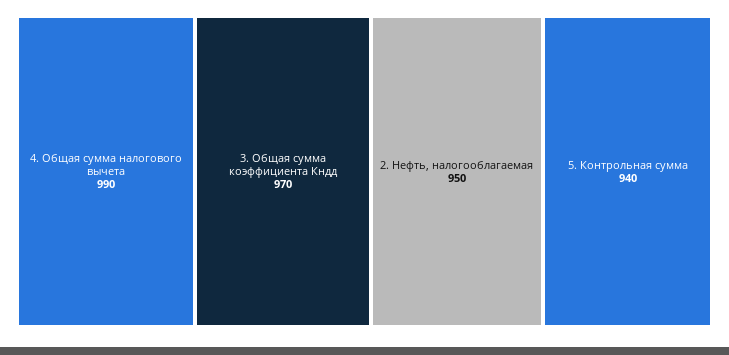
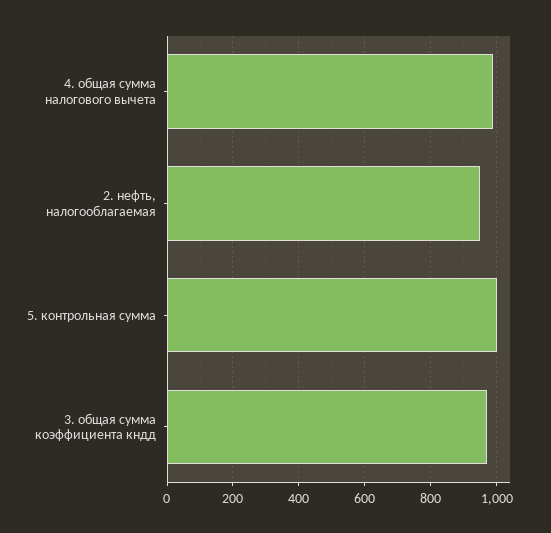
  {
    "4. Общая сумма налогового вычета": 990,
    "3. Общая сумма коэффициента Кндд": 970,
    "2. Нефть, налогооблагаемая": 950,
-   "5. Контрольная сумма": 940
+   "5. Контрольная сумма": 1000
  }

